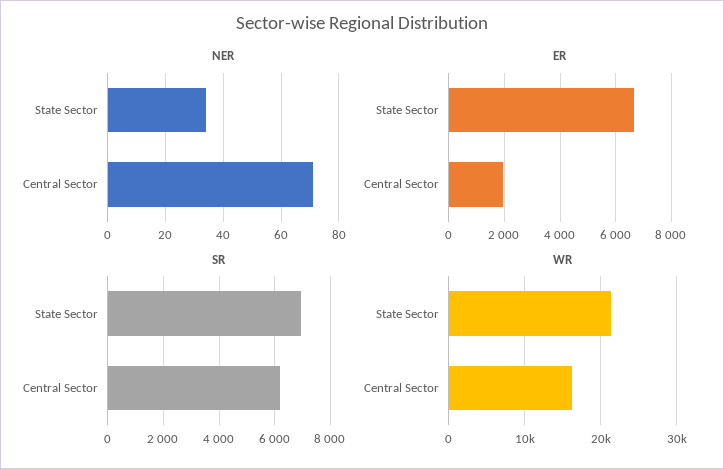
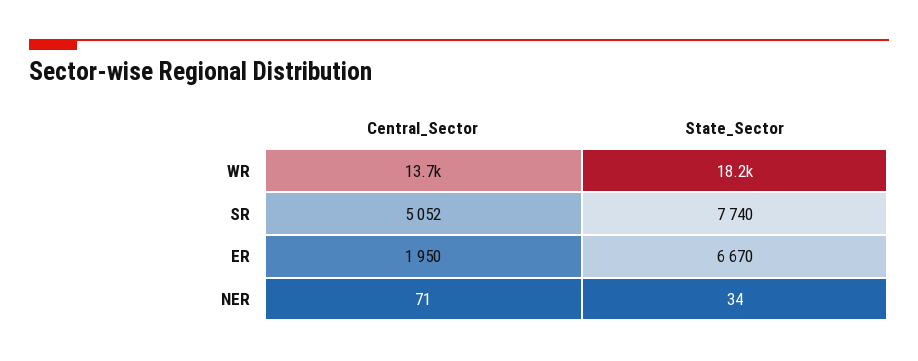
  {
    "NER": {
      "State Sector": 34,
      "Central Sector": 71
    },
    "ER": {
      "State Sector": 6670,
      "Central Sector": 1950
    },
    "SR": {
-     "State Sector": 7000,
+     "State Sector": 7740,
-     "Central Sector": 6250
+     "Central Sector": 5052
    },
    "WR": {
-     "State Sector": 21000,
+     "State Sector": 18200,
-     "Central Sector": 16000
+     "Central Sector": 13700
    }
  }

